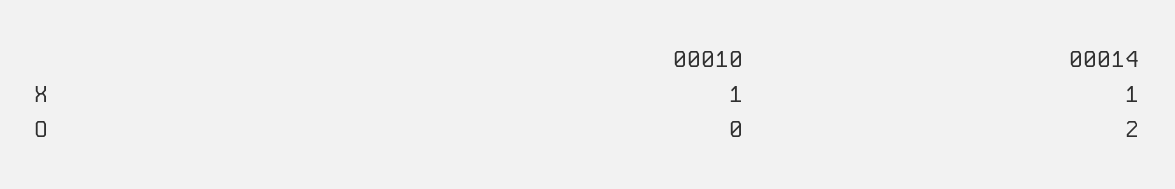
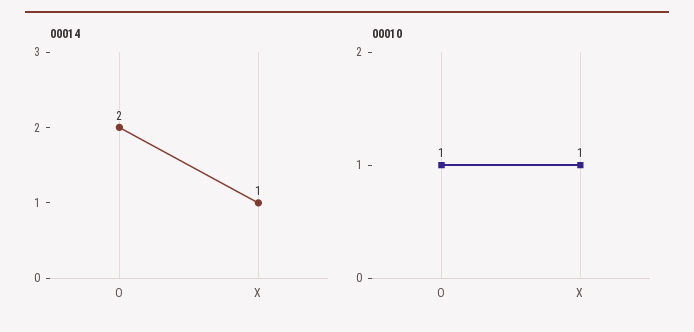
  {
    "00010": {
      "X": 1,
-     "O": 0
+     "O": 1
    },
    "00014": {
      "X": 1,
      "O": 2
    }
  }

